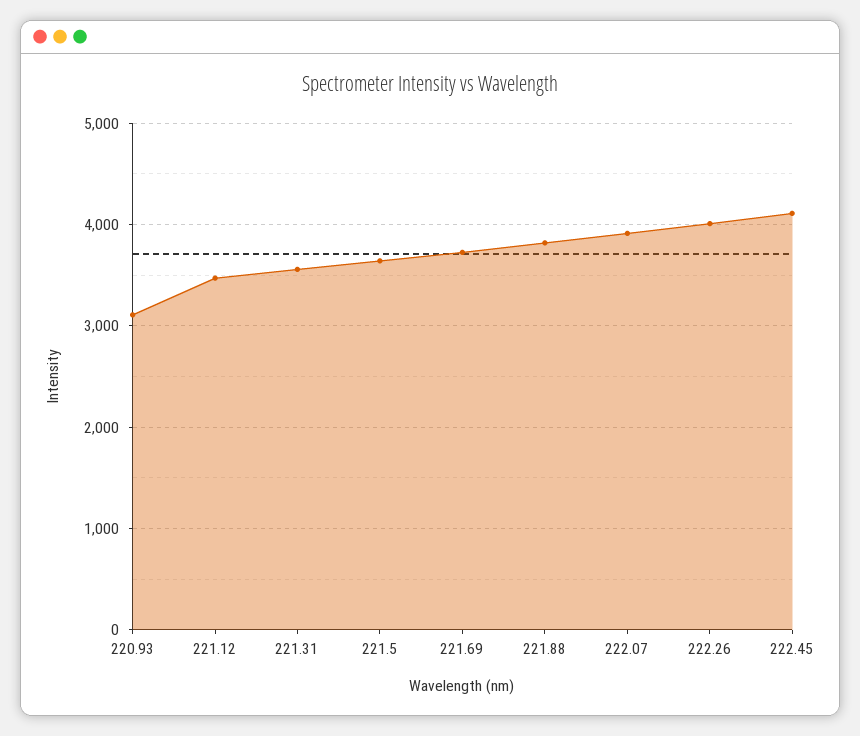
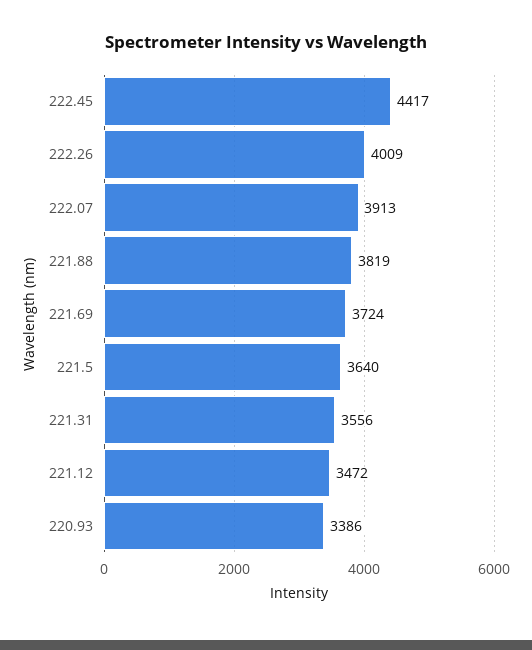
  {
-   "220.93": 3100,
+   "220.93": 3386,
    "221.12": 3472,
    "221.31": 3556,
    "221.5": 3640,
    "221.69": 3724,
    "221.88": 3819,
    "222.07": 3913,
    "222.26": 4009,
-   "222.45": 4100
+   "222.45": 4417
  }

